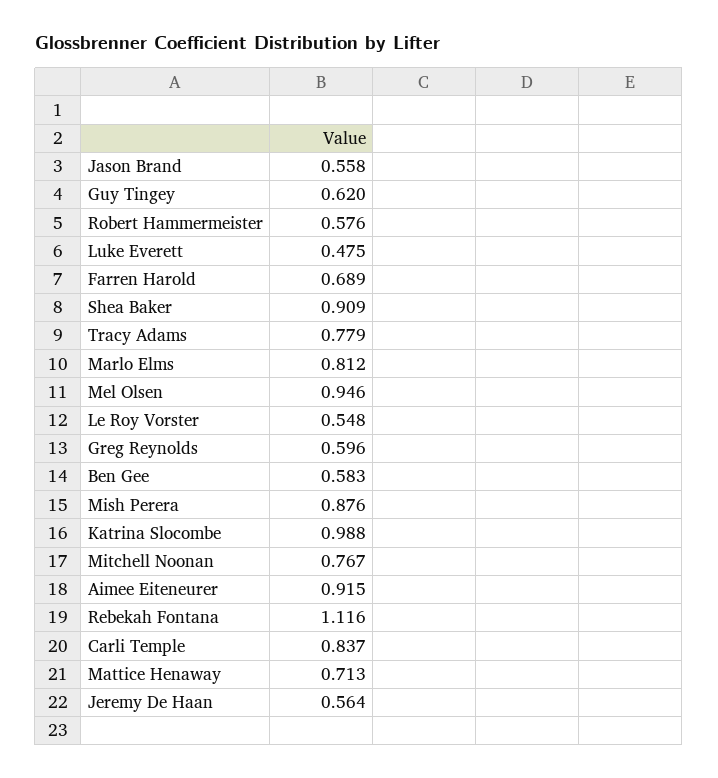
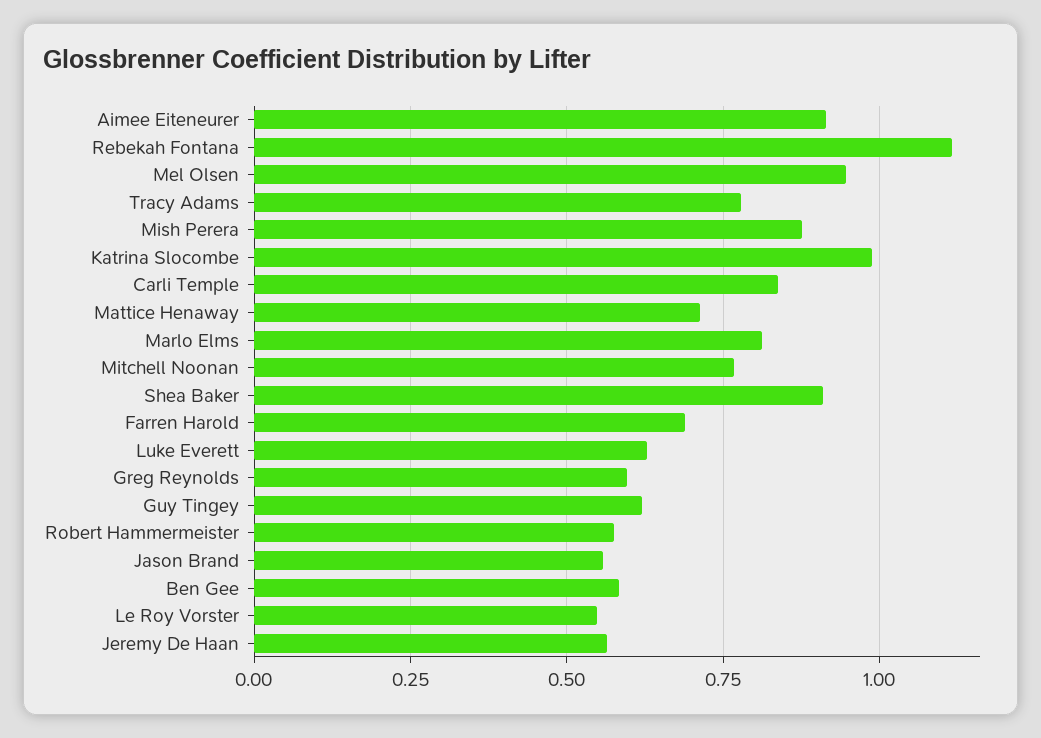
  {
    "Jason Brand": 0.558,
    "Guy Tingey": 0.62,
    "Robert Hammermeister": 0.576,
-   "Luke Everett": 0.475,
+   "Luke Everett": 0.625,
    "Farren Harold": 0.689,
    "Shea Baker": 0.909,
    "Tracy Adams": 0.779,
    "Marlo Elms": 0.812,
    "Mel Olsen": 0.946,
    "Le Roy Vorster": 0.548,
    "Greg Reynolds": 0.596,
    "Ben Gee": 0.583,
    "Mish Perera": 0.876,
    "Katrina Slocombe": 0.988,
    "Mitchell Noonan": 0.767,
    "Aimee Eiteneurer": 0.915,
    "Rebekah Fontana": 1.116,
    "Carli Temple": 0.837,
    "Mattice Henaway": 0.713,
    "Jeremy De Haan": 0.564
  }

